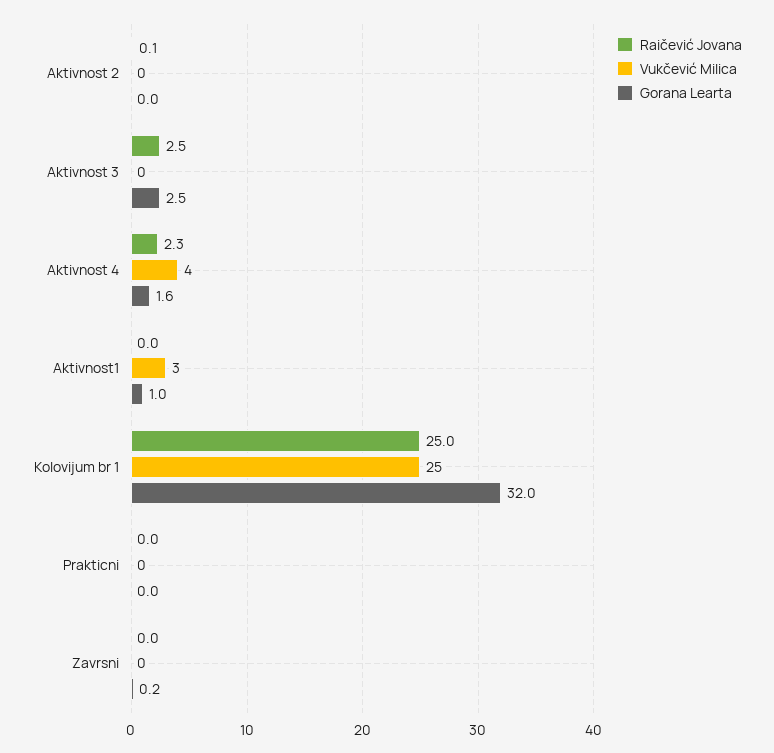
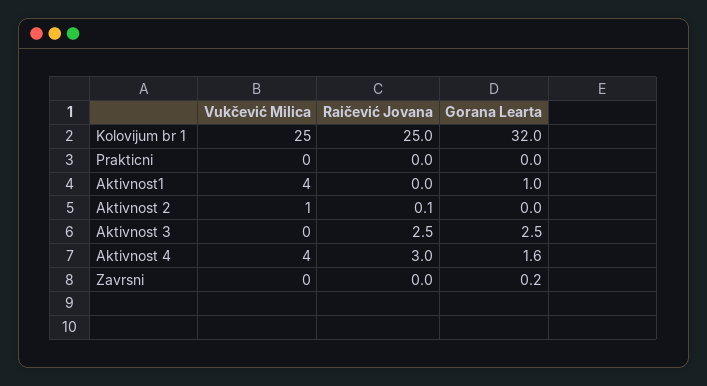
  {
    "Raičević Jovana": {
      "Aktivnost 2": 0.1,
      "Aktivnost 3": 2.5,
-     "Aktivnost 4": 2.3,
+     "Aktivnost 4": 3,
      "Aktivnost1": 0,
      "Kolovijum br 1": 25,
      "Prakticni": 0,
      "Zavrsni": 0
    },
    "Vukčević Milica": {
-     "Aktivnost 2": 0,
+     "Aktivnost 2": 1,
      "Aktivnost 3": 0,
      "Aktivnost 4": 4,
-     "Aktivnost1": 3,
+     "Aktivnost1": 4,
      "Kolovijum br 1": 25,
      "Prakticni": 0,
      "Zavrsni": 0
    },
    "Gorana Learta": {
      "Aktivnost 2": 0,
      "Aktivnost 3": 2.5,
      "Aktivnost 4": 1.6,
      "Aktivnost1": 1,
      "Kolovijum br 1": 32,
      "Prakticni": 0,
      "Zavrsni": 0.2
    }
  }

